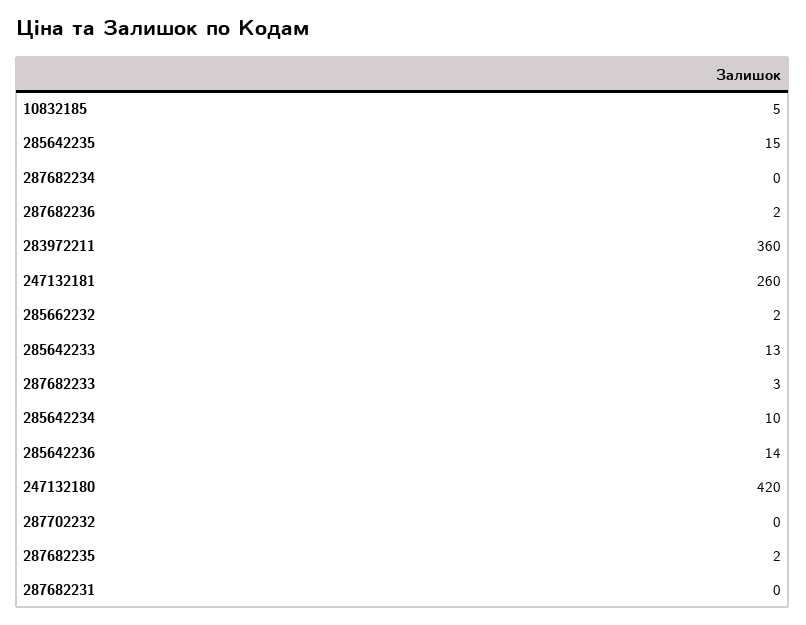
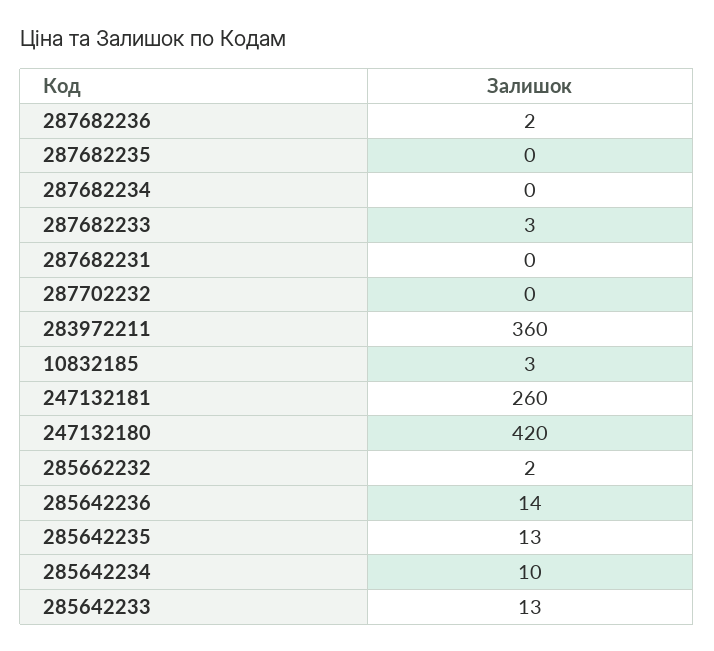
  {
-   "10832185": 5,
+   "10832185": 3,
-   "285642235": 15,
+   "285642235": 13,
    "287682234": 0,
    "287682236": 2,
    "283972211": 360,
    "247132181": 260,
    "285662232": 2,
    "285642233": 13,
    "287682233": 3,
    "285642234": 10,
    "285642236": 14,
    "247132180": 420,
    "287702232": 0,
-   "287682235": 2,
+   "287682235": 0,
    "287682231": 0
  }

